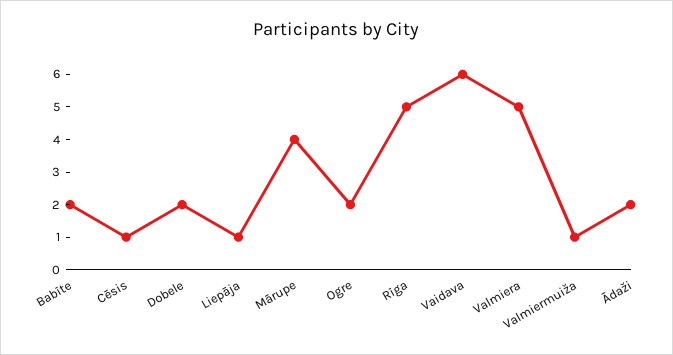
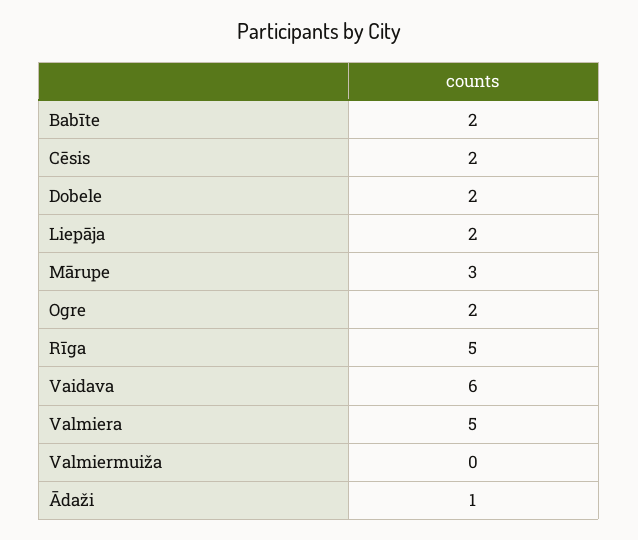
  {
    "Babīte": 2,
-   "Cēsis": 1,
+   "Cēsis": 2,
    "Dobele": 2,
-   "Liepāja": 1,
+   "Liepāja": 2,
-   "Mārupe": 4,
+   "Mārupe": 3,
    "Ogre": 2,
    "Rīga": 5,
    "Vaidava": 6,
    "Valmiera": 5,
-   "Valmiermuiža": 1,
+   "Valmiermuiža": 0,
-   "Ādaži": 2
+   "Ādaži": 1
  }

